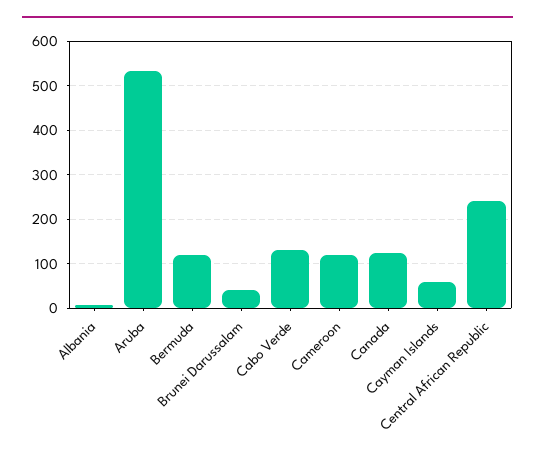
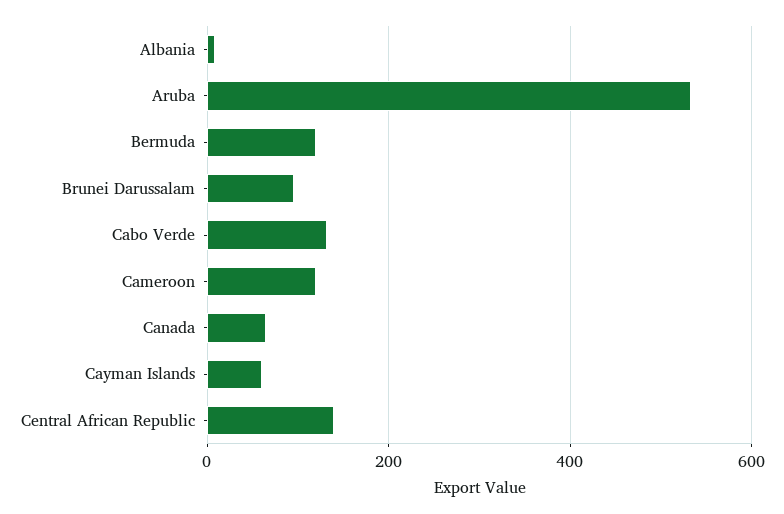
  {
    "Albania": 0,
    "Aruba": 540,
    "Bermuda": 120,
-   "Brunei Darussalam": 40,
+   "Brunei Darussalam": 100,
    "Cabo Verde": 140,
    "Cameroon": 120,
-   "Canada": 120,
+   "Canada": 60,
    "Cayman Islands": 60,
-   "Central African Republic": 240
+   "Central African Republic": 140
  }

